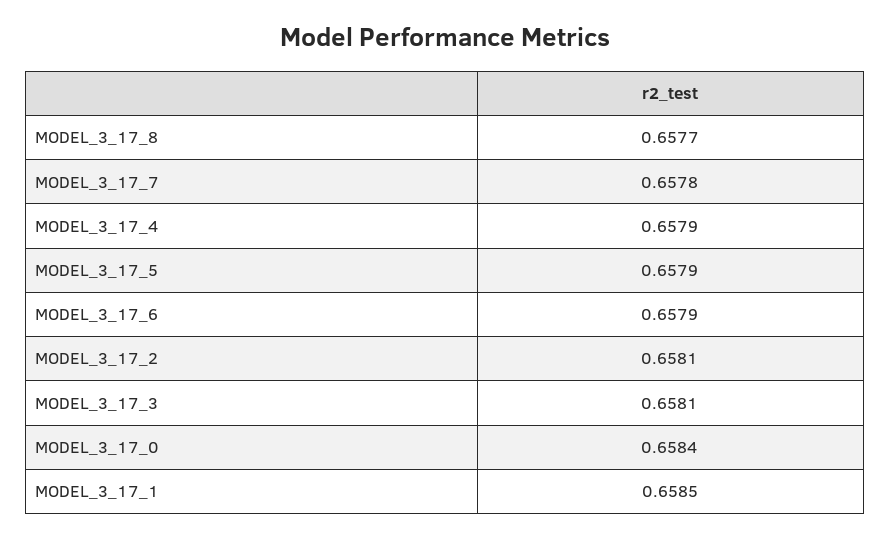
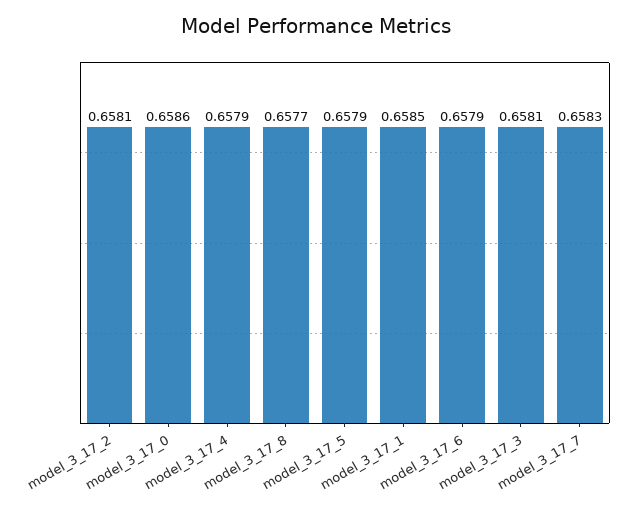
  {
    "MODEL_3_17_8": 0.6577,
-   "MODEL_3_17_7": 0.6578,
+   "MODEL_3_17_7": 0.6583,
    "MODEL_3_17_4": 0.6579,
    "MODEL_3_17_5": 0.6579,
    "MODEL_3_17_6": 0.6579,
    "MODEL_3_17_2": 0.6581,
    "MODEL_3_17_3": 0.6581,
-   "MODEL_3_17_0": 0.6584,
+   "MODEL_3_17_0": 0.6586,
    "MODEL_3_17_1": 0.6585
  }

